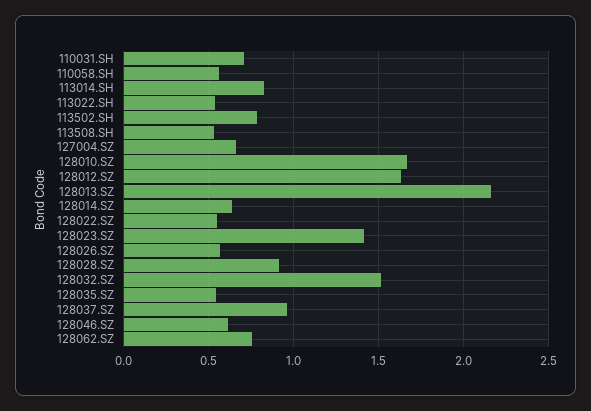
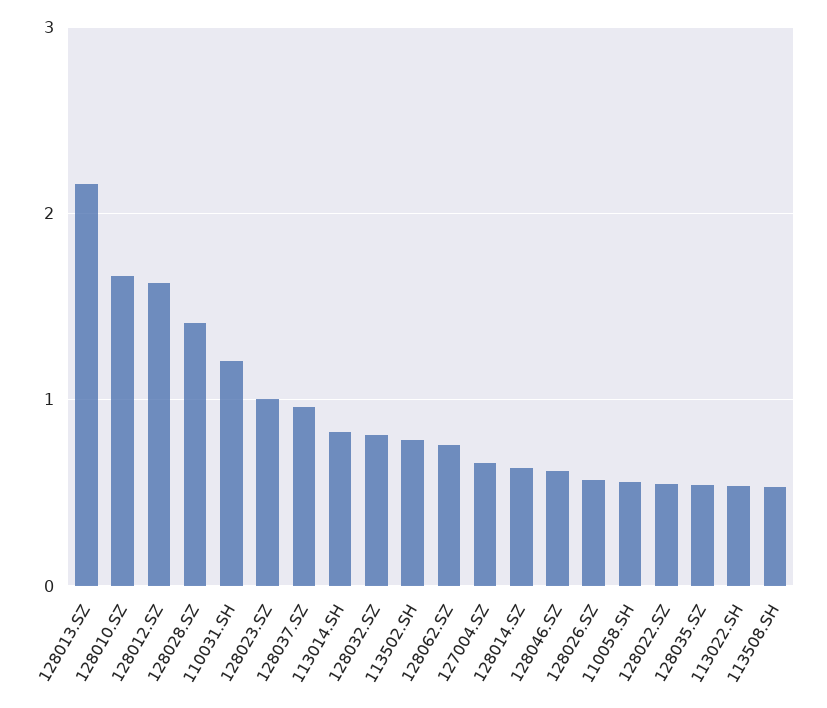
  {
-   "110031.SH": 0.7,
+   "110031.SH": 1.2,
    "110058.SH": 0.55,
    "113014.SH": 0.8,
    "113022.SH": 0.55,
    "113502.SH": 0.8,
    "113508.SH": 0.55,
    "127004.SZ": 0.65,
    "128010.SZ": 1.65,
    "128012.SZ": 1.65,
    "128013.SZ": 2.15,
    "128014.SZ": 0.65,
    "128022.SZ": 0.55,
-   "128023.SZ": 1.4,
+   "128023.SZ": 1,
    "128026.SZ": 0.55,
-   "128028.SZ": 0.9,
+   "128028.SZ": 1.4,
-   "128032.SZ": 1.5,
+   "128032.SZ": 0.8,
    "128035.SZ": 0.55,
    "128037.SZ": 0.95,
    "128046.SZ": 0.6,
    "128062.SZ": 0.75
  }

